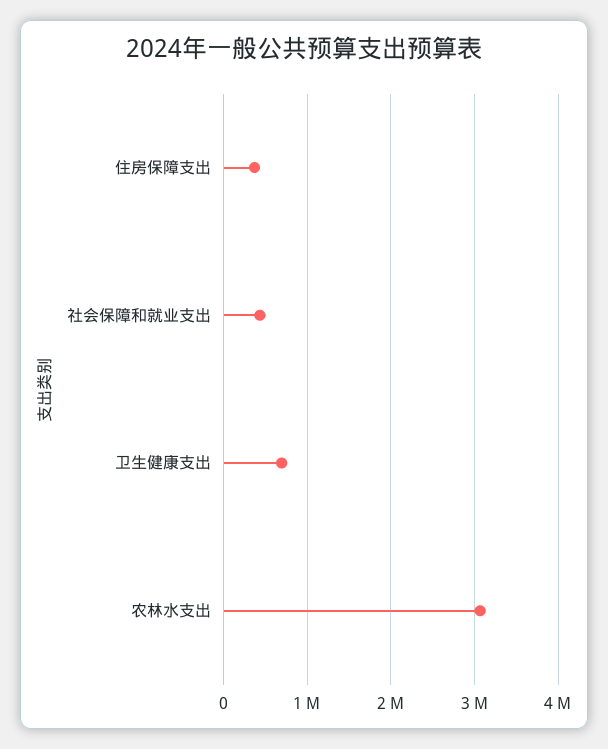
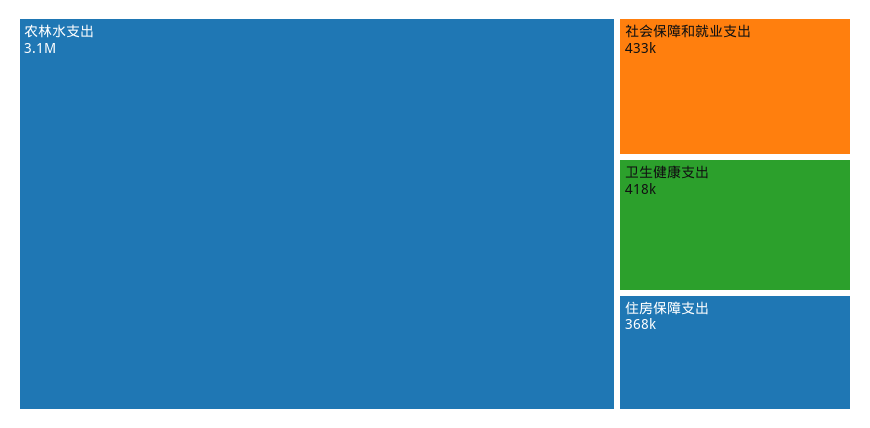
  {
    "住房保障支出": 368000,
    "社会保障和就业支出": 433000,
-   "卫生健康支出": 700000,
+   "卫生健康支出": 418000,
    "农林水支出": 3100000
  }

